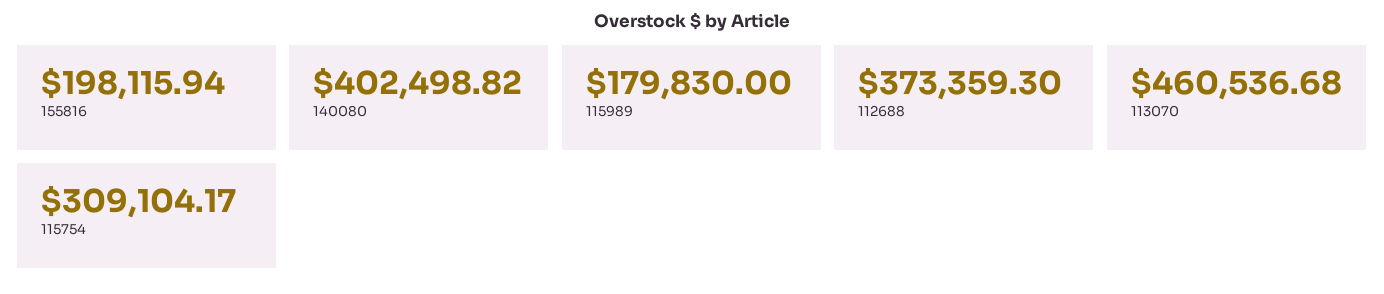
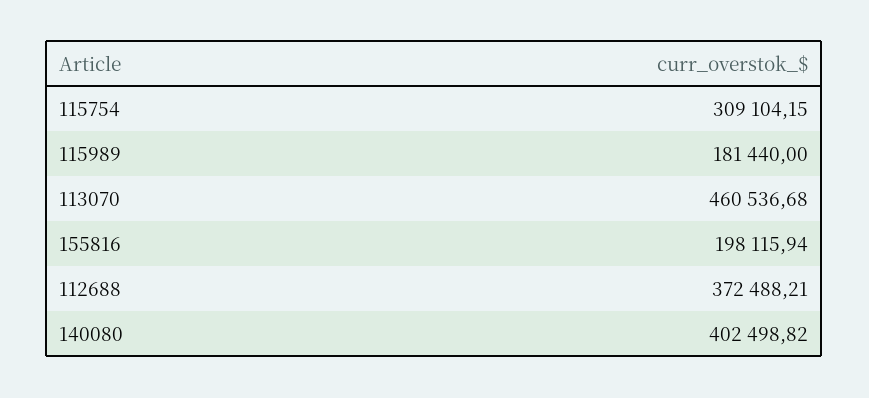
  {
    "155816": 198115.94,
    "140080": 402498.82,
-   "115989": 179830,
+   "115989": 181440,
-   "112688": 373359.3,
+   "112688": 372488.21,
    "113070": 460536.68,
-   "115754": 309104.17
+   "115754": 309104.15
  }

